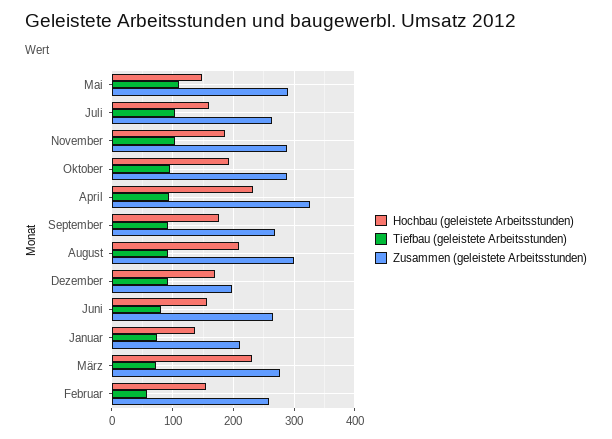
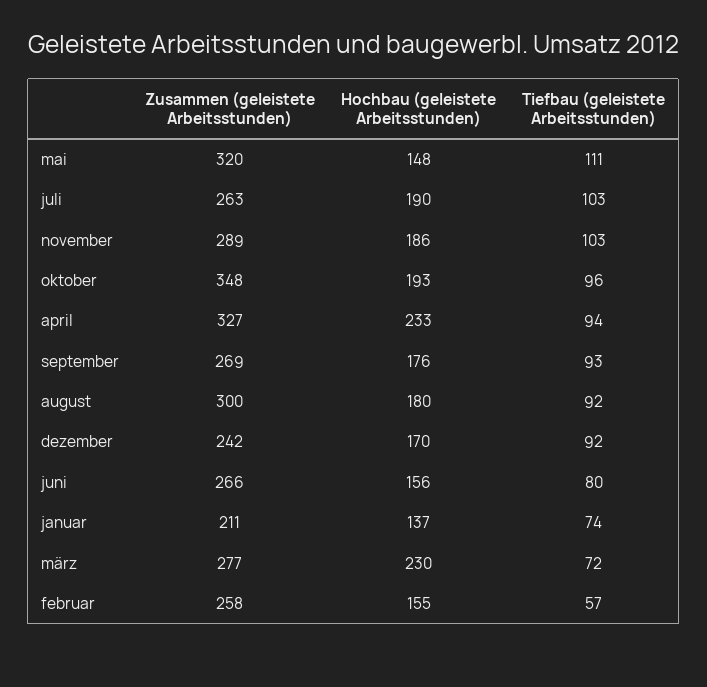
  {
    "Hochbau (geleistete Arbeitsstunden)": {
      "Mai": 148,
-     "Juli": 160,
+     "Juli": 190,
      "November": 186,
      "Oktober": 193,
      "April": 233,
      "September": 176,
-     "August": 210,
+     "August": 180,
      "Dezember": 170,
      "Juni": 156,
      "Januar": 137,
      "März": 230,
      "Februar": 155
    },
    "Tiefbau (geleistete Arbeitsstunden)": {
      "Mai": 111,
      "Juli": 103,
      "November": 103,
      "Oktober": 96,
      "April": 94,
      "September": 93,
      "August": 92,
      "Dezember": 92,
      "Juni": 80,
      "Januar": 74,
      "März": 72,
      "Februar": 57
    },
    "Zusammen (geleistete Arbeitsstunden)": {
-     "Mai": 290,
+     "Mai": 320,
      "Juli": 263,
      "November": 289,
-     "Oktober": 290,
+     "Oktober": 348,
      "April": 327,
      "September": 269,
      "August": 300,
-     "Dezember": 200,
+     "Dezember": 242,
      "Juni": 266,
      "Januar": 211,
      "März": 277,
      "Februar": 258
    }
  }

